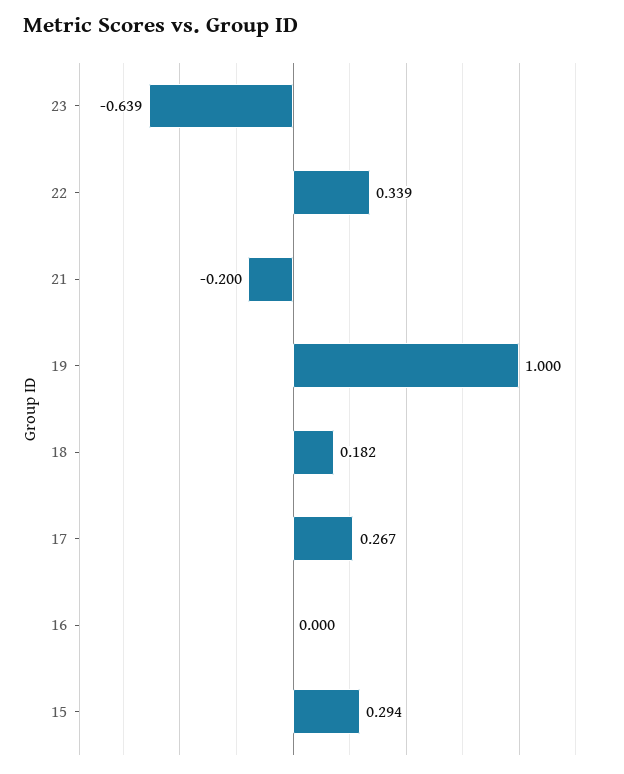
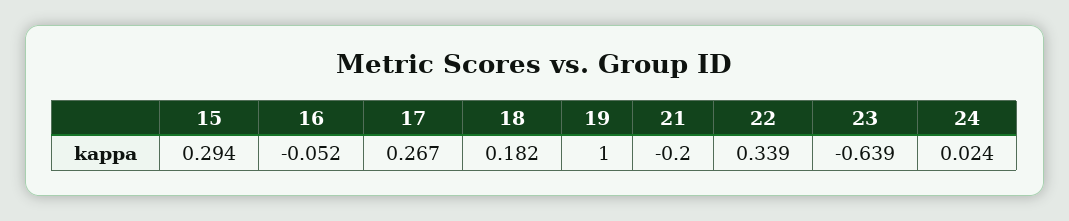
  {
    "23": -0.639,
    "22": 0.339,
    "21": -0.2,
    "19": 1,
    "18": 0.182,
    "17": 0.267,
-   "16": 0,
+   "16": -0.052,
-   "15": 0.294
+   "15": 0.294,
+   "24": 0.024
  }

